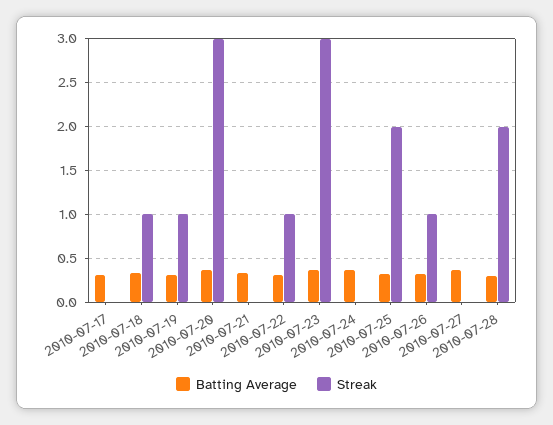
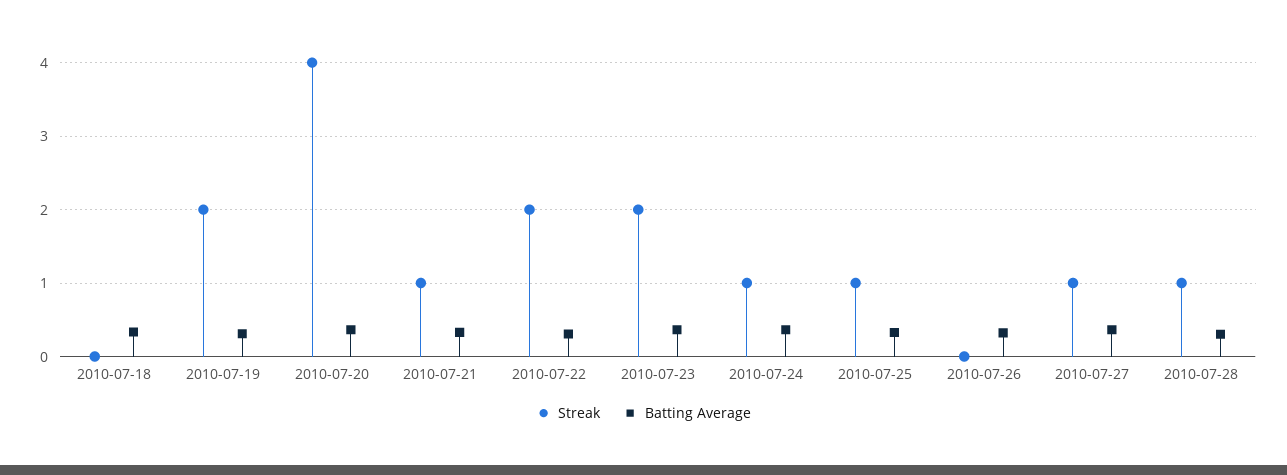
  {
    "Batting Average": {
-     "2010-07-17": 0.3,
      "2010-07-18": 0.3,
      "2010-07-19": 0.3,
      "2010-07-20": 0.4,
      "2010-07-21": 0.3,
      "2010-07-22": 0.3,
      "2010-07-23": 0.4,
      "2010-07-24": 0.4,
      "2010-07-25": 0.3,
      "2010-07-26": 0.3,
      "2010-07-27": 0.4,
      "2010-07-28": 0.3
    },
    "Streak": {
-     "2010-07-17": 0,
-     "2010-07-18": 1,
+     "2010-07-18": 0,
-     "2010-07-19": 1,
+     "2010-07-19": 2,
-     "2010-07-20": 3,
+     "2010-07-20": 4,
-     "2010-07-21": 0,
+     "2010-07-21": 1,
-     "2010-07-22": 1,
+     "2010-07-22": 2,
-     "2010-07-23": 3,
+     "2010-07-23": 2,
-     "2010-07-24": 0,
+     "2010-07-24": 1,
-     "2010-07-25": 2,
+     "2010-07-25": 1,
-     "2010-07-26": 1,
+     "2010-07-26": 0,
-     "2010-07-27": 0,
+     "2010-07-27": 1,
-     "2010-07-28": 2
+     "2010-07-28": 1
    }
  }

